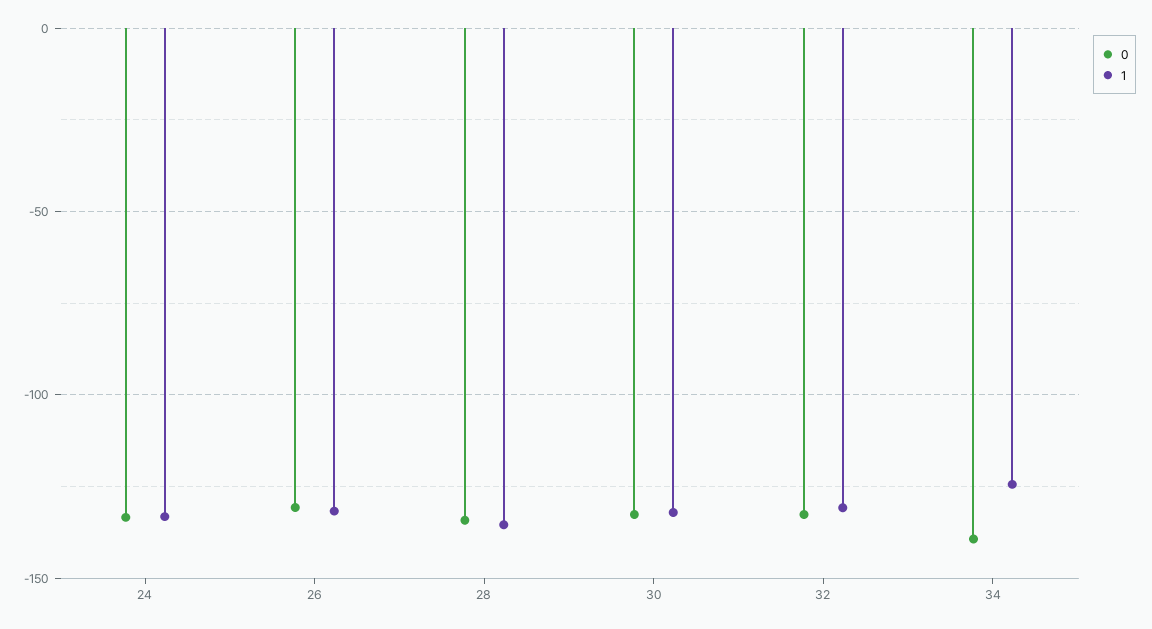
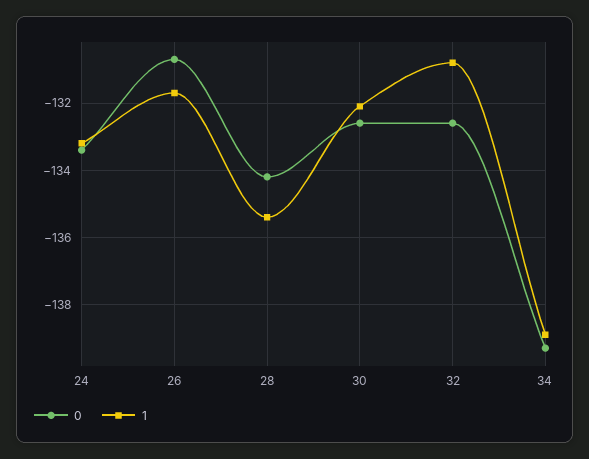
  {
    "0": {
      "24": -133.5,
      "26": -130.5,
      "28": -134,
      "30": -132.5,
      "32": -132.5,
      "34": -139.5
    },
    "1": {
      "24": -133,
      "26": -131.5,
      "28": -135.5,
      "30": -132,
      "32": -131,
-     "34": -125
+     "34": -139
    }
  }

